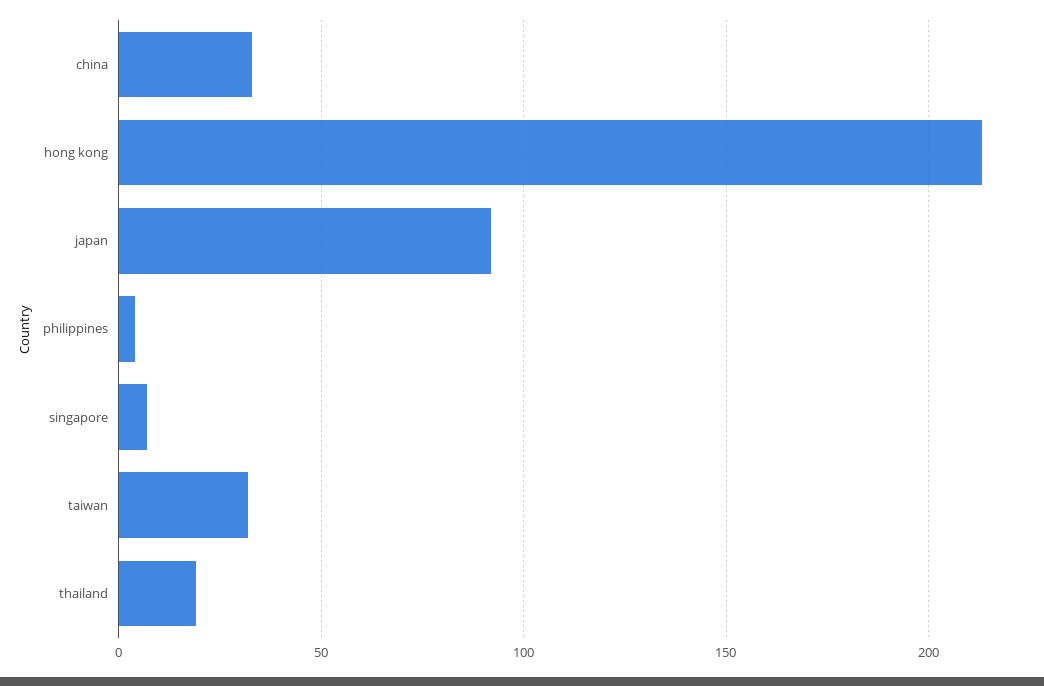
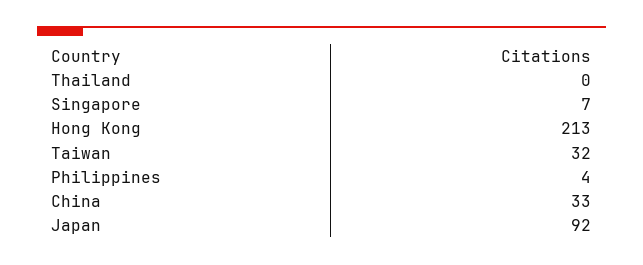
  {
    "china": 33,
    "hong kong": 213,
    "japan": 92,
    "philippines": 4,
    "singapore": 7,
    "taiwan": 32,
-   "thailand": 20
+   "thailand": 0
  }

